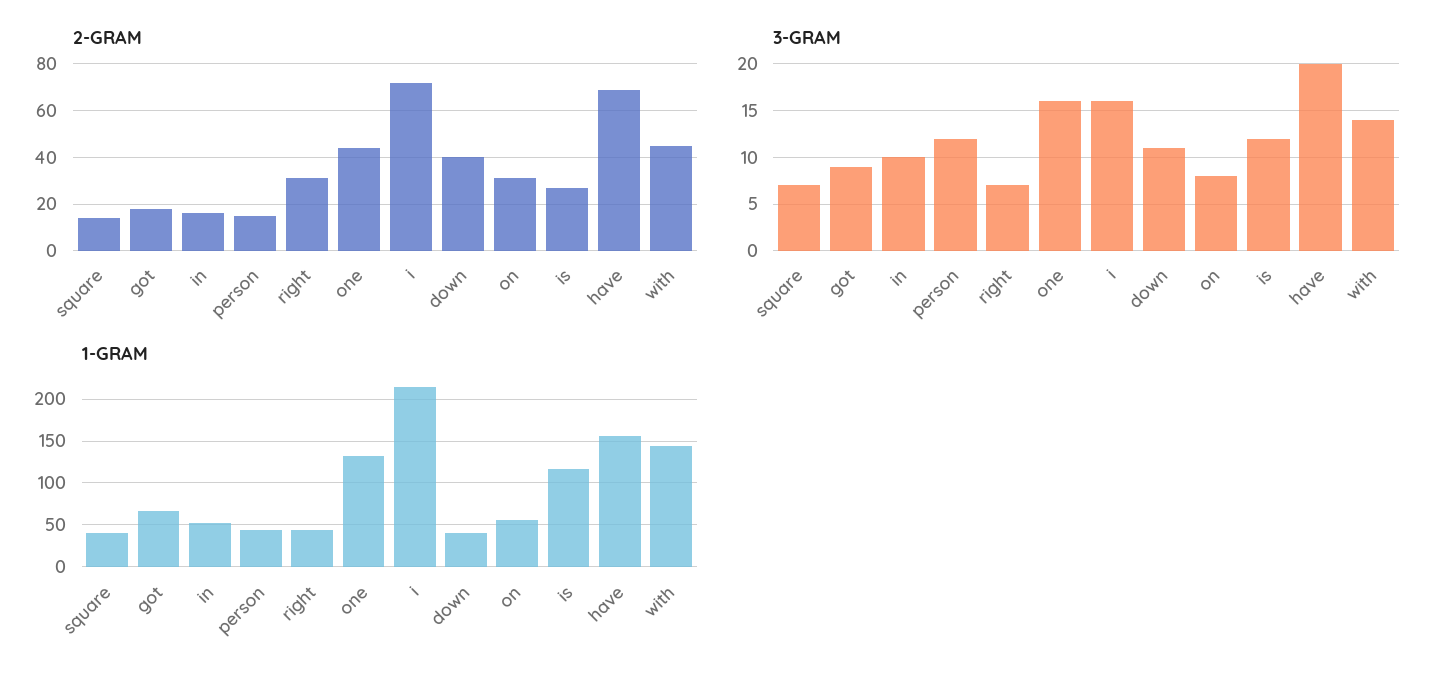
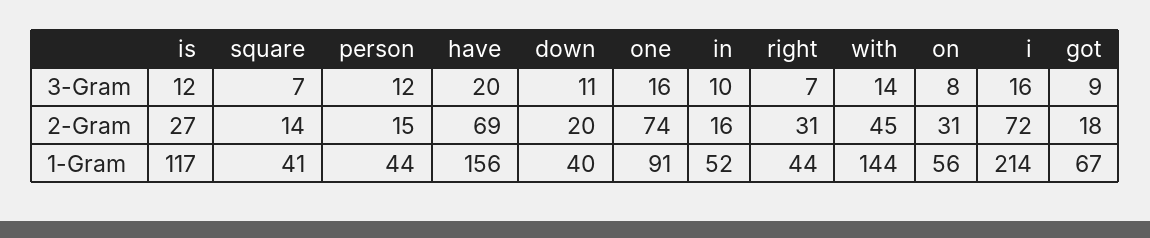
  {
    "2-GRAM": {
      "square": 14,
      "got": 18,
      "in": 16,
      "person": 15,
      "right": 31,
-     "one": 45,
+     "one": 74,
      "i": 72,
-     "down": 40,
+     "down": 20,
      "on": 31,
      "is": 27,
      "have": 69,
      "with": 45
    },
    "3-GRAM": {
      "square": 7,
      "got": 9,
      "in": 10,
      "person": 12,
      "right": 7,
      "one": 16,
      "i": 16,
      "down": 11,
      "on": 8,
      "is": 12,
      "have": 20,
      "with": 14
    },
    "1-GRAM": {
      "square": 41,
      "got": 67,
      "in": 52,
      "person": 44,
      "right": 44,
-     "one": 130,
+     "one": 91,
      "i": 214,
      "down": 40,
      "on": 56,
      "is": 117,
      "have": 156,
      "with": 144
    }
  }

